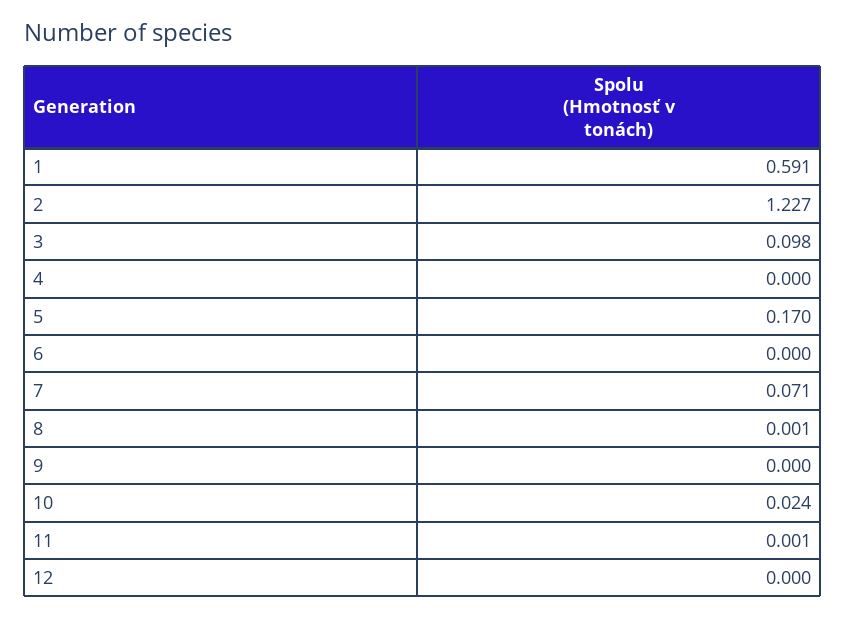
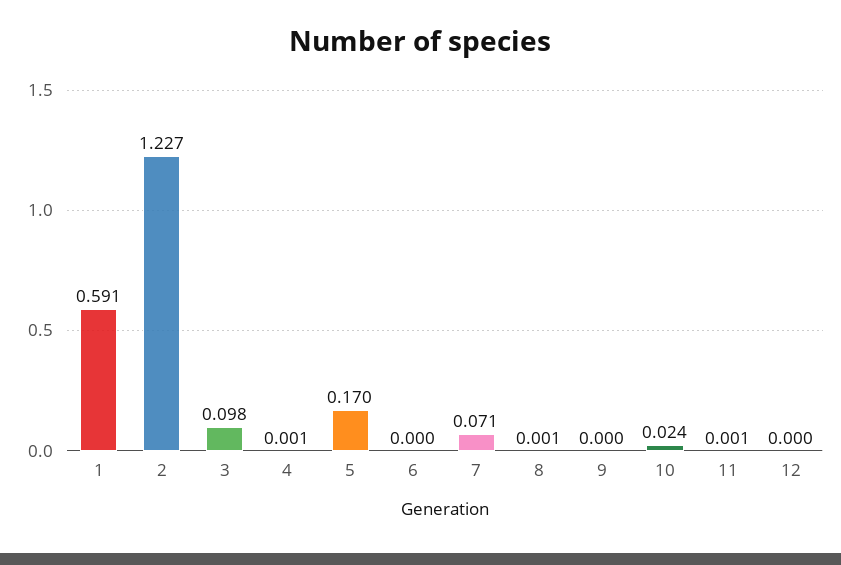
  {
    "1": 0.591,
    "2": 1.227,
    "3": 0.098,
-   "4": 0,
+   "4": 0.001,
    "5": 0.17,
    "6": 0,
    "7": 0.071,
    "8": 0.001,
    "9": 0,
    "10": 0.024,
    "11": 0.001,
    "12": 0
  }

